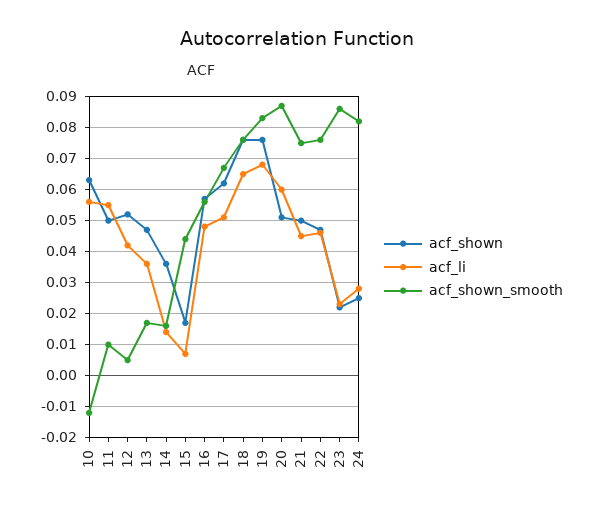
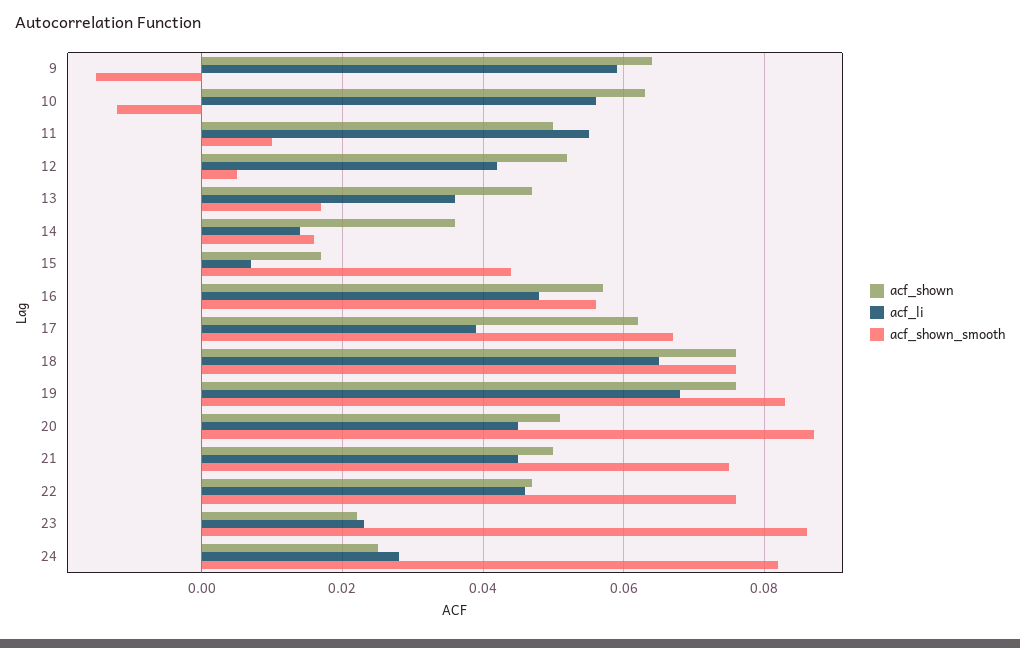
  {
    "acf_shown": {
      "10": 0.065,
      "11": 0.05,
      "12": 0.05,
      "13": 0.045,
      "14": 0.035,
      "15": 0.015,
      "16": 0.055,
      "17": 0.06,
      "18": 0.075,
      "19": 0.075,
      "20": 0.05,
      "21": 0.05,
      "22": 0.045,
      "23": 0.02,
-     "24": 0.025
+     "24": 0.025,
+     "9": 0.065
    },
    "acf_li": {
      "10": 0.055,
      "11": 0.055,
      "12": 0.04,
      "13": 0.035,
      "14": 0.015,
      "15": 0.005,
      "16": 0.05,
-     "17": 0.05,
+     "17": 0.04,
      "18": 0.065,
      "19": 0.07,
-     "20": 0.06,
+     "20": 0.045,
      "21": 0.045,
      "22": 0.045,
      "23": 0.025,
-     "24": 0.03
+     "24": 0.03,
+     "9": 0.06
    },
    "acf_shown_smooth": {
      "10": -0.01,
      "11": 0.01,
      "12": 0.005,
      "13": 0.015,
      "14": 0.015,
      "15": 0.045,
      "16": 0.055,
      "17": 0.065,
      "18": 0.075,
      "19": 0.085,
      "20": 0.085,
      "21": 0.075,
      "22": 0.075,
      "23": 0.085,
-     "24": 0.08
+     "24": 0.08,
+     "9": -0.015
    }
  }

